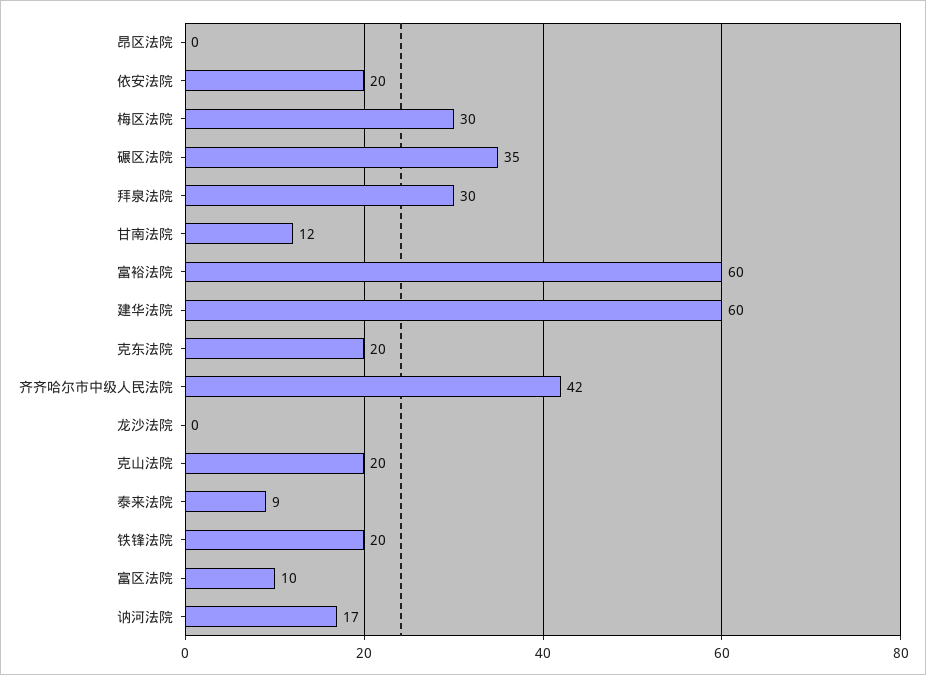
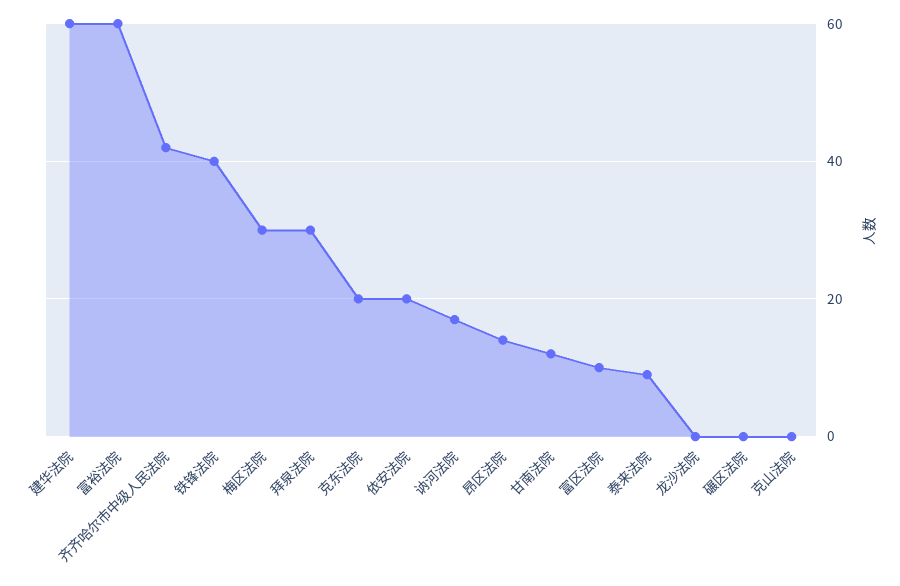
  {
-   "昂区法院": 0,
+   "昂区法院": 15,
    "依安法院": 20,
    "梅区法院": 30,
-   "碾区法院": 35,
+   "碾区法院": 0,
    "拜泉法院": 30,
    "甘南法院": 12,
    "富裕法院": 60,
    "建华法院": 60,
    "克东法院": 20,
    "齐齐哈尔市中级人民法院": 42,
    "龙沙法院": 0,
-   "克山法院": 20,
+   "克山法院": 0,
    "泰来法院": 9,
-   "铁锋法院": 20,
+   "铁锋法院": 40,
    "富区法院": 10,
    "讷河法院": 17
  }

